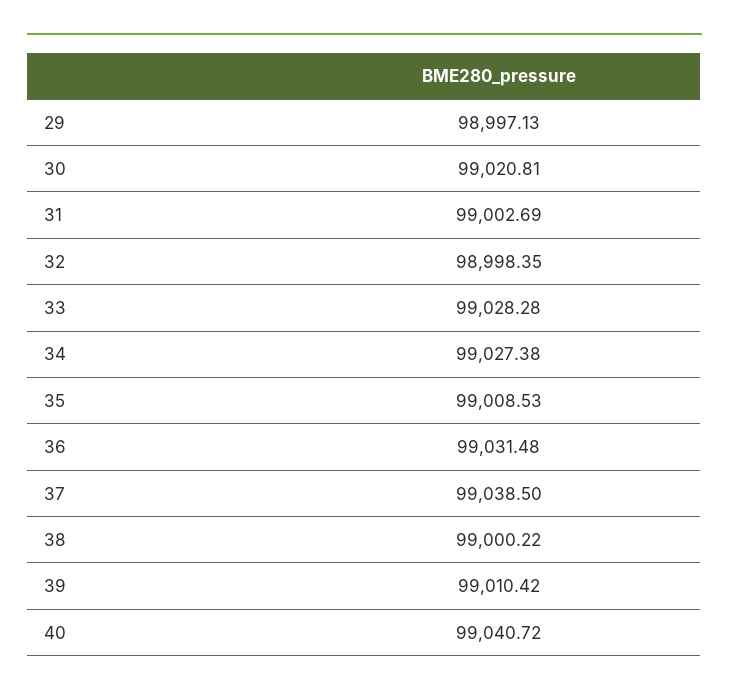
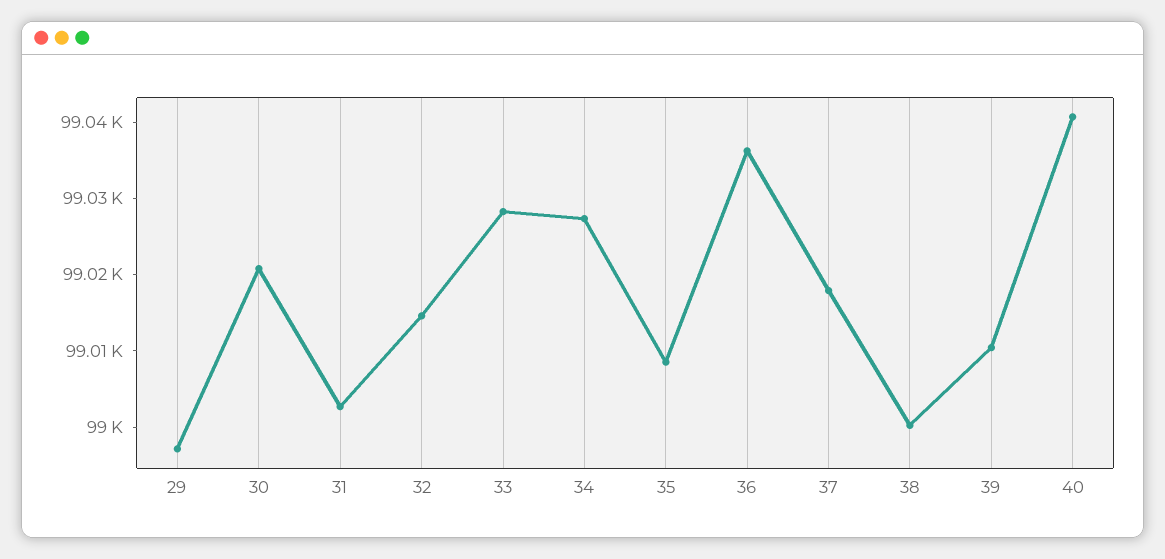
  {
    "29": 98997.13,
    "30": 99020.81,
    "31": 99002.69,
-   "32": 98998.35,
+   "32": 99014,
    "33": 99028.28,
    "34": 99027.38,
    "35": 99008.53,
-   "36": 99031.48,
+   "36": 99036,
-   "37": 99038.5,
+   "37": 99018,
    "38": 99000.22,
    "39": 99010.42,
    "40": 99040.72
  }

